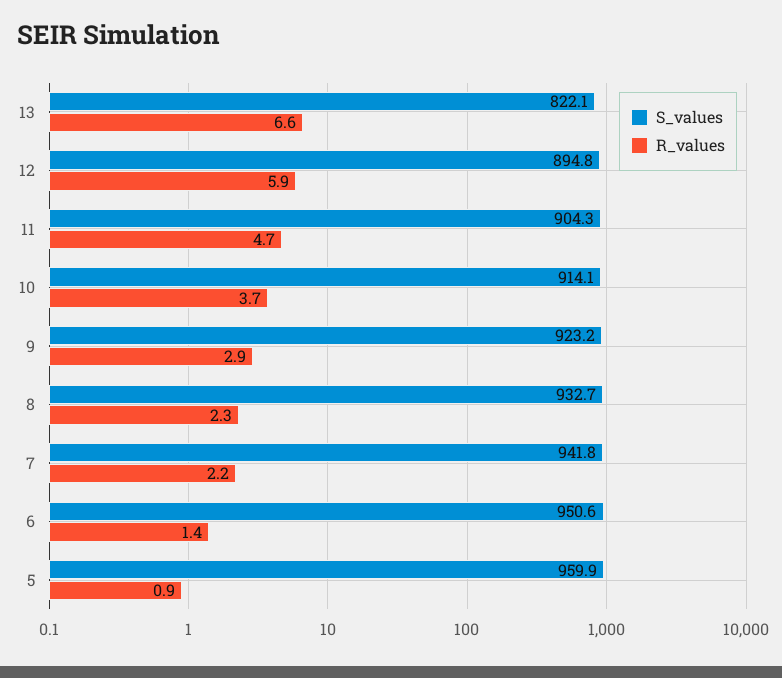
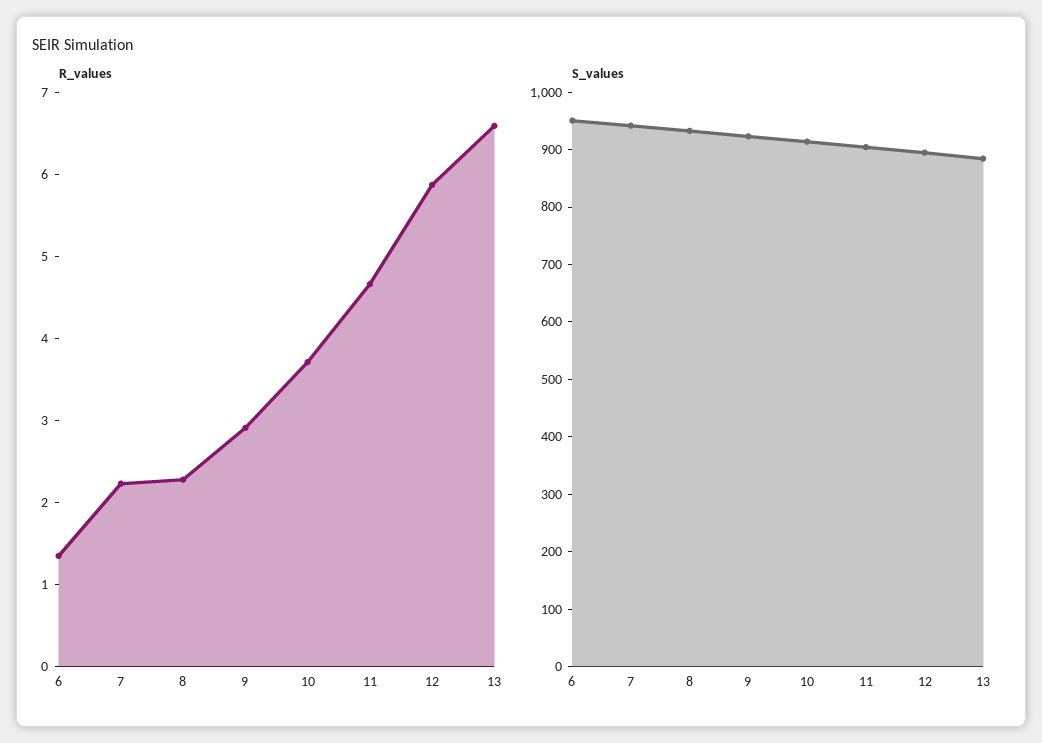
  {
    "S_values": {
-     "13": 822.1,
+     "13": 880,
      "12": 894.8,
      "11": 904.3,
      "10": 914.1,
      "9": 923.2,
      "8": 932.7,
      "7": 941.8,
-     "6": 950.6,
+     "6": 950.6
-     "5": 959.9
    },
    "R_values": {
      "13": 6.6,
      "12": 5.9,
      "11": 4.7,
      "10": 3.7,
      "9": 2.9,
      "8": 2.3,
      "7": 2.2,
-     "6": 1.4,
+     "6": 1.4
-     "5": 0.9
    }
  }

